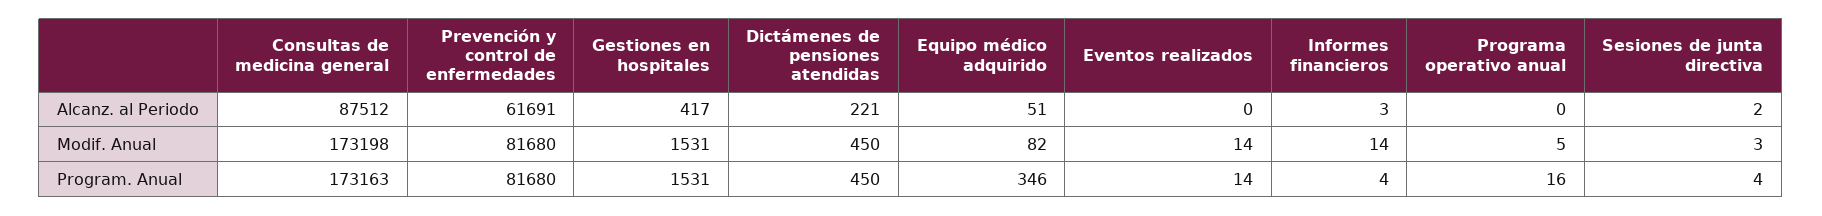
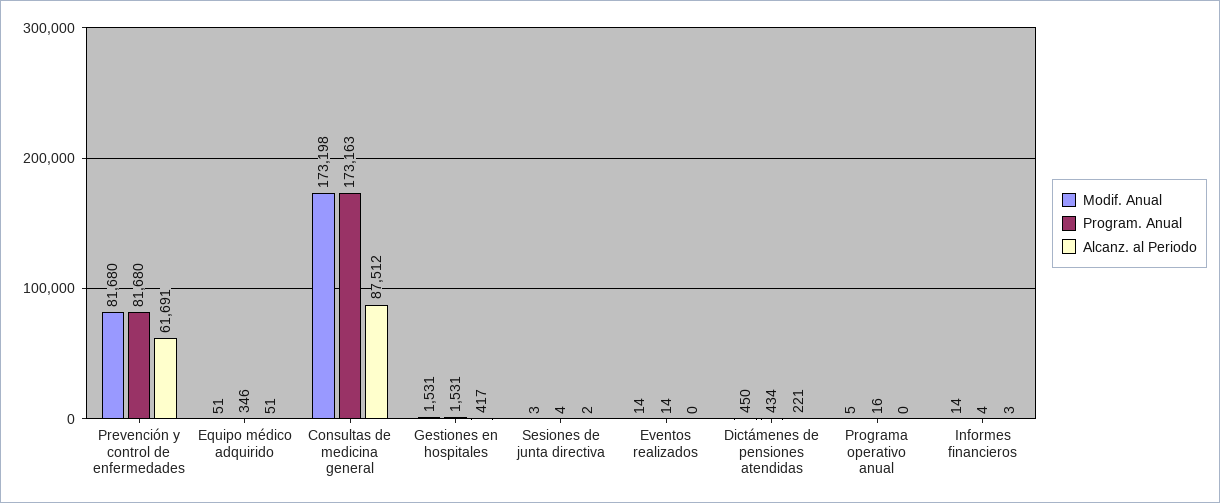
  {
    "Alcanz. al Periodo": {
      "Consultas de medicina general": 87512,
      "Prevención y control de enfermedades": 61691,
      "Gestiones en hospitales": 417,
      "Dictámenes de pensiones atendidas": 221,
      "Equipo médico adquirido": 51,
      "Eventos realizados": 0,
      "Informes financieros": 3,
      "Programa operativo anual": 0,
      "Sesiones de junta directiva": 2
    },
    "Modif. Anual": {
      "Consultas de medicina general": 173198,
      "Prevención y control de enfermedades": 81680,
      "Gestiones en hospitales": 1531,
      "Dictámenes de pensiones atendidas": 450,
-     "Equipo médico adquirido": 82,
+     "Equipo médico adquirido": 51,
      "Eventos realizados": 14,
      "Informes financieros": 14,
      "Programa operativo anual": 5,
      "Sesiones de junta directiva": 3
    },
    "Program. Anual": {
      "Consultas de medicina general": 173163,
      "Prevención y control de enfermedades": 81680,
      "Gestiones en hospitales": 1531,
-     "Dictámenes de pensiones atendidas": 450,
+     "Dictámenes de pensiones atendidas": 434,
      "Equipo médico adquirido": 346,
      "Eventos realizados": 14,
      "Informes financieros": 4,
      "Programa operativo anual": 16,
      "Sesiones de junta directiva": 4
    }
  }

